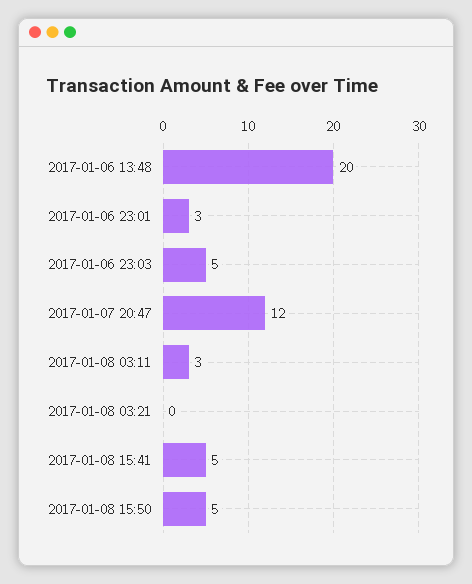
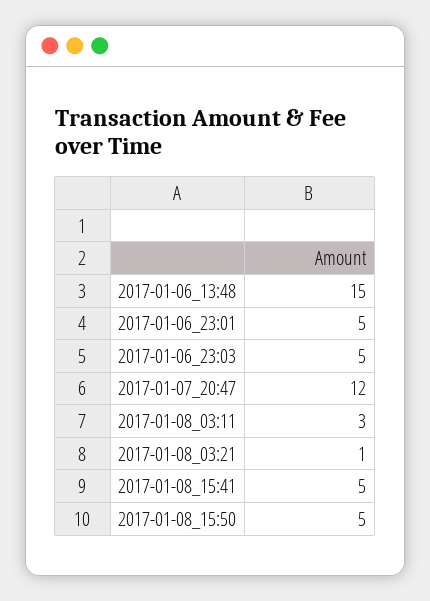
  {
-   "2017-01-06 13:48": 20,
+   "2017-01-06 13:48": 15,
-   "2017-01-06 23:01": 3,
+   "2017-01-06 23:01": 5,
    "2017-01-06 23:03": 5,
    "2017-01-07 20:47": 12,
    "2017-01-08 03:11": 3,
-   "2017-01-08 03:21": 0,
+   "2017-01-08 03:21": 1,
    "2017-01-08 15:41": 5,
    "2017-01-08 15:50": 5
  }

